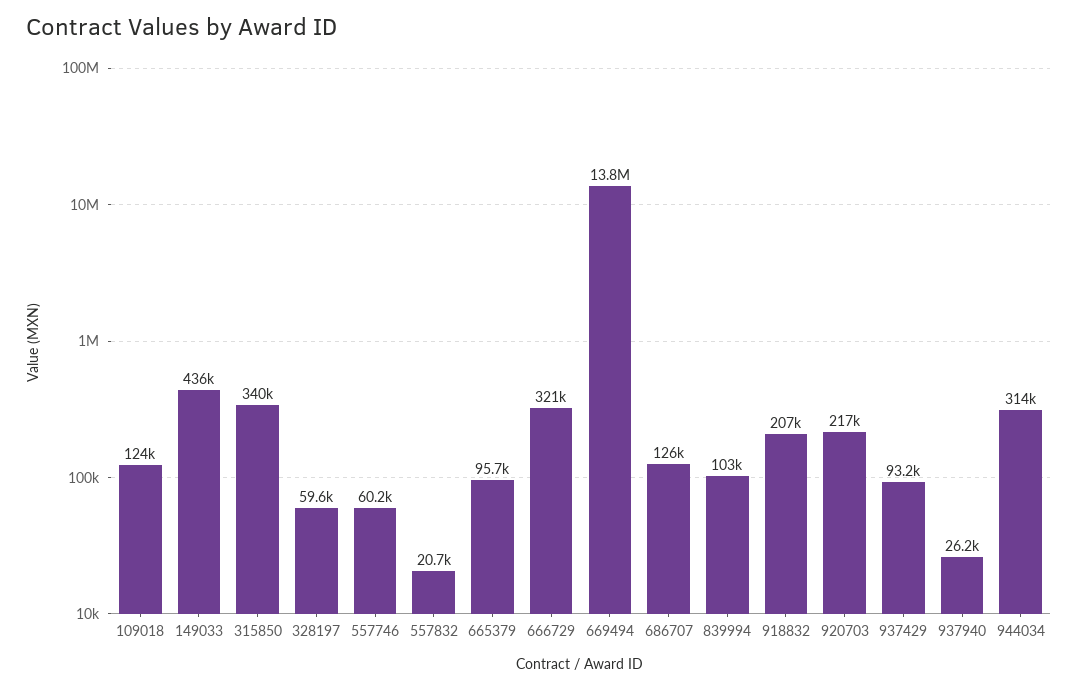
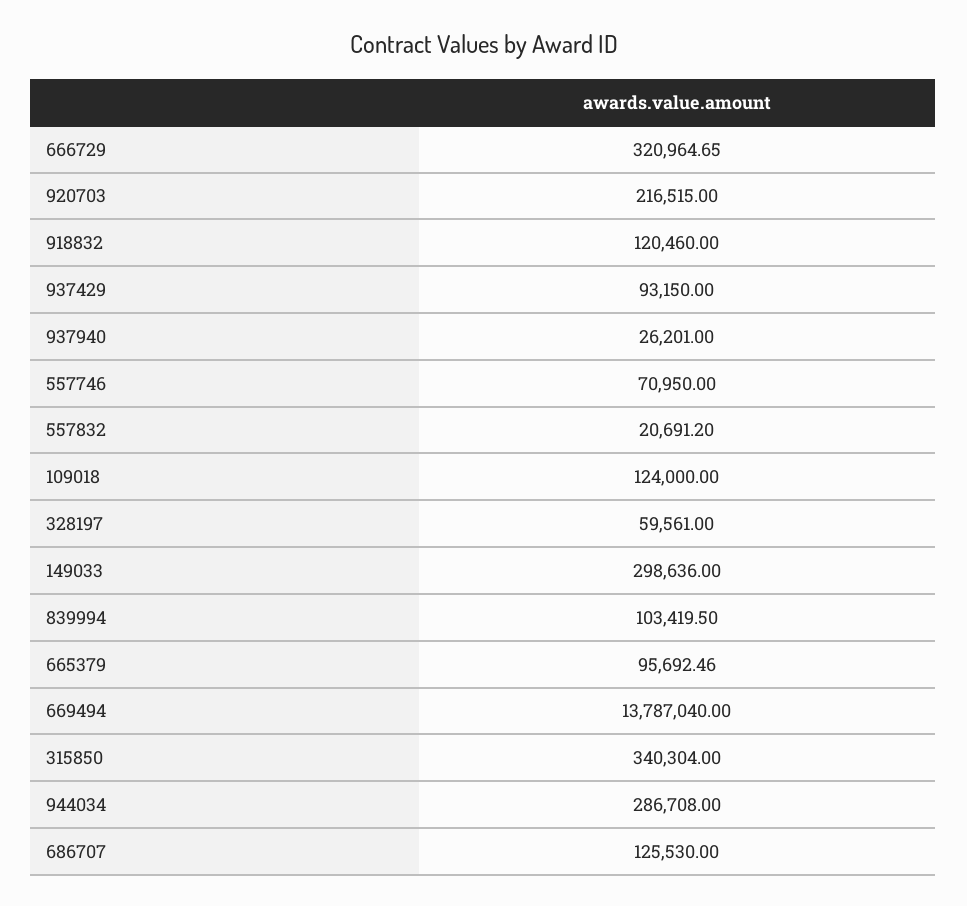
  {
    "109018": 124000,
-   "149033": 436000,
+   "149033": 298636,
    "315850": 340304,
    "328197": 59561,
-   "557746": 60200,
+   "557746": 70950,
    "557832": 20691.2,
    "665379": 95692.46,
    "666729": 320964.65,
    "669494": 13787040,
    "686707": 125530,
    "839994": 103419.5,
-   "918832": 207000,
+   "918832": 120460,
    "920703": 216515,
    "937429": 93150,
    "937940": 26201,
-   "944034": 314000
+   "944034": 286708
  }

